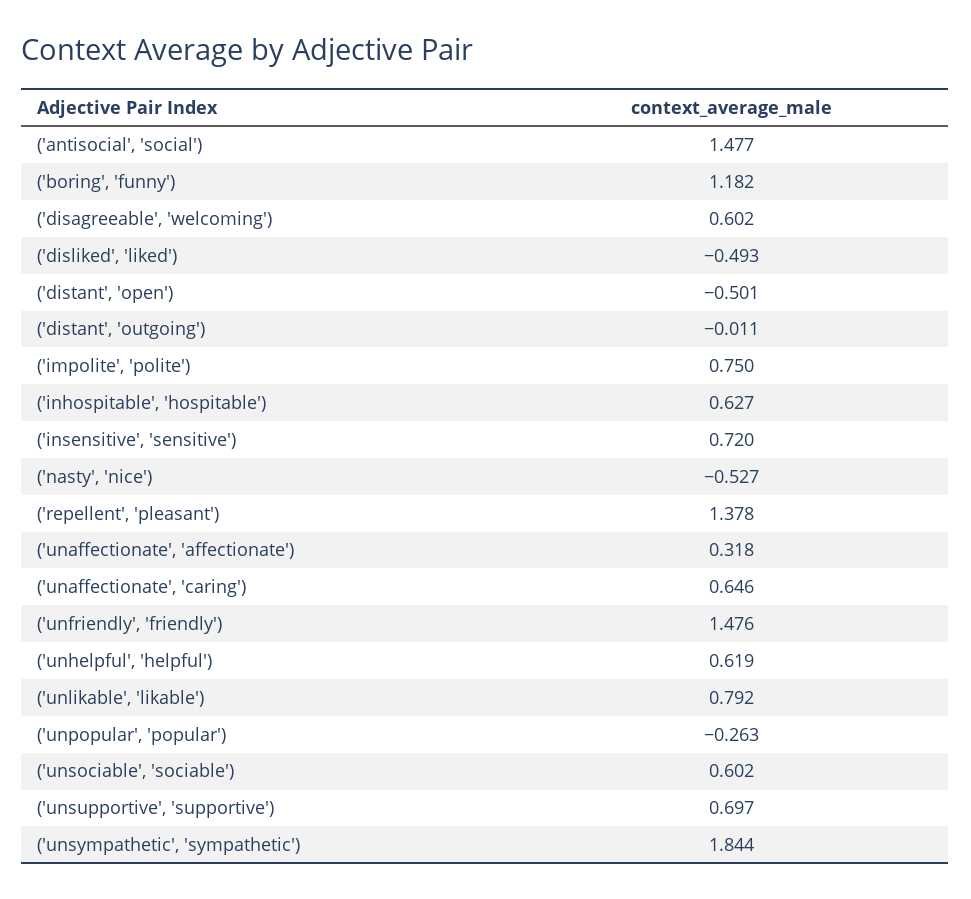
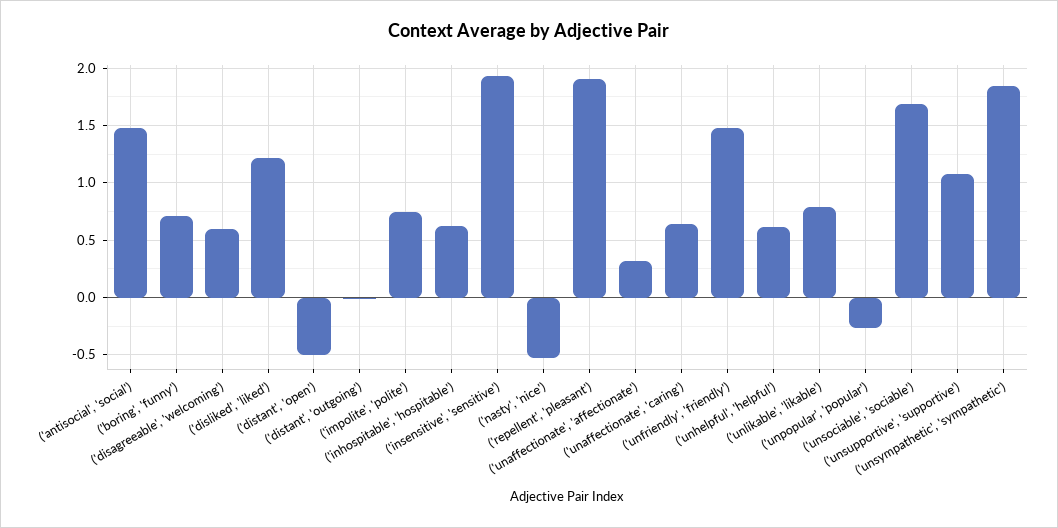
  {
    "('antisocial', 'social')": 1.477,
-   "('boring', 'funny')": 1.182,
+   "('boring', 'funny')": 0.7,
    "('disagreeable', 'welcoming')": 0.602,
-   "('disliked', 'liked')": -0.493,
+   "('disliked', 'liked')": 1.2,
    "('distant', 'open')": -0.501,
    "('distant', 'outgoing')": -0.011,
    "('impolite', 'polite')": 0.75,
    "('inhospitable', 'hospitable')": 0.627,
-   "('insensitive', 'sensitive')": 0.72,
+   "('insensitive', 'sensitive')": 1.9,
    "('nasty', 'nice')": -0.527,
-   "('repellent', 'pleasant')": 1.378,
+   "('repellent', 'pleasant')": 1.9,
    "('unaffectionate', 'affectionate')": 0.318,
    "('unaffectionate', 'caring')": 0.646,
    "('unfriendly', 'friendly')": 1.476,
    "('unhelpful', 'helpful')": 0.619,
    "('unlikable', 'likable')": 0.792,
    "('unpopular', 'popular')": -0.263,
-   "('unsociable', 'sociable')": 0.602,
+   "('unsociable', 'sociable')": 1.7,
-   "('unsupportive', 'supportive')": 0.697,
+   "('unsupportive', 'supportive')": 1.1,
    "('unsympathetic', 'sympathetic')": 1.844
  }

